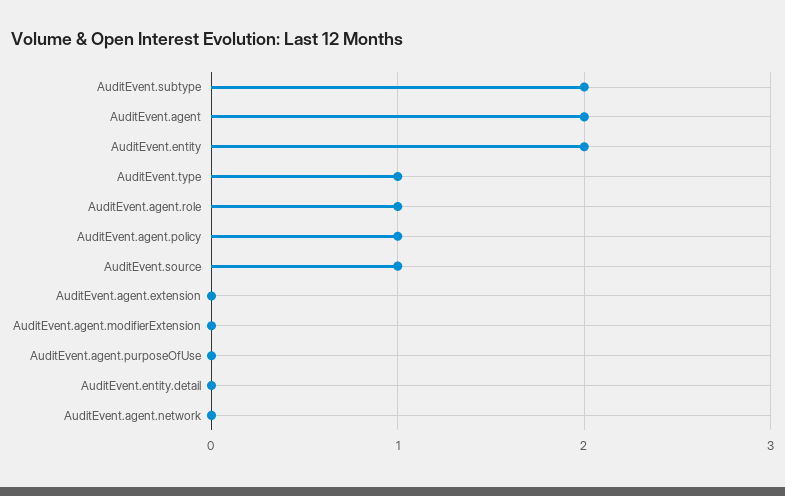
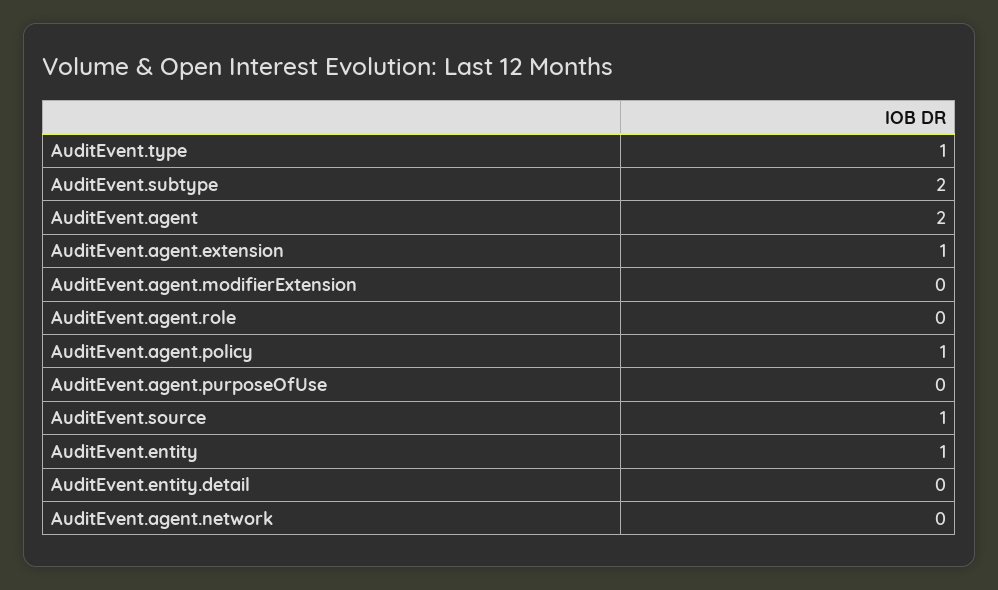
  {
    "AuditEvent.subtype": 2,
    "AuditEvent.agent": 2,
-   "AuditEvent.entity": 2,
+   "AuditEvent.entity": 1,
    "AuditEvent.type": 1,
-   "AuditEvent.agent.role": 1,
+   "AuditEvent.agent.role": 0,
    "AuditEvent.agent.policy": 1,
    "AuditEvent.source": 1,
-   "AuditEvent.agent.extension": 0,
+   "AuditEvent.agent.extension": 1,
    "AuditEvent.agent.modifierExtension": 0,
    "AuditEvent.agent.purposeOfUse": 0,
    "AuditEvent.entity.detail": 0,
    "AuditEvent.agent.network": 0
  }

